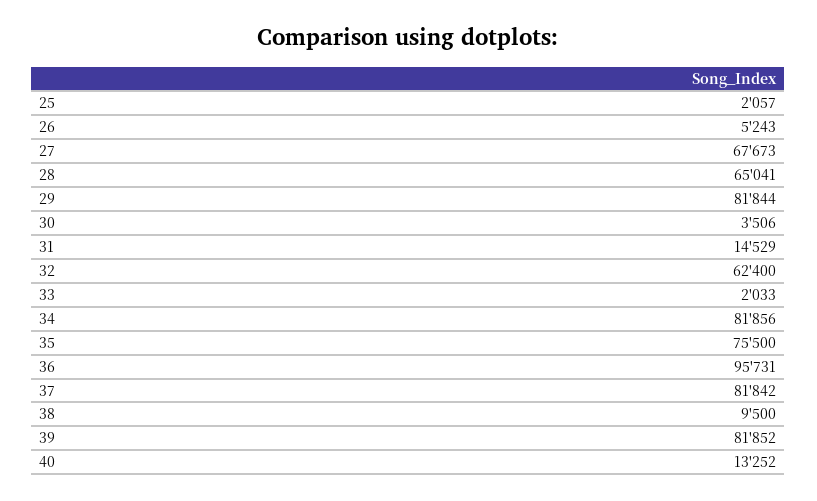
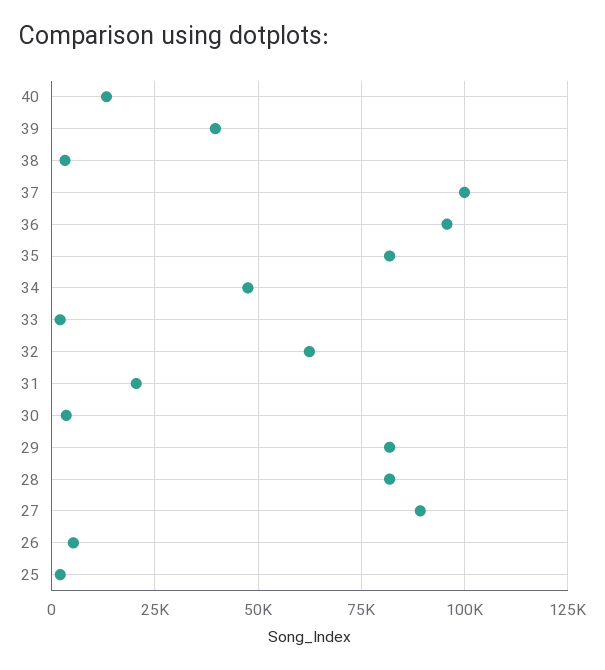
  {
    "25": 2057,
    "26": 5243,
-   "27": 67673,
+   "27": 90000,
-   "28": 65041,
+   "28": 82500,
    "29": 81844,
    "30": 3506,
-   "31": 14529,
+   "31": 20000,
    "32": 62400,
    "33": 2033,
-   "34": 81856,
+   "34": 47500,
-   "35": 75500,
+   "35": 82500,
    "36": 95731,
-   "37": 81842,
+   "37": 100000,
-   "38": 9500,
+   "38": 2500,
-   "39": 81852,
+   "39": 40000,
    "40": 13252
  }

